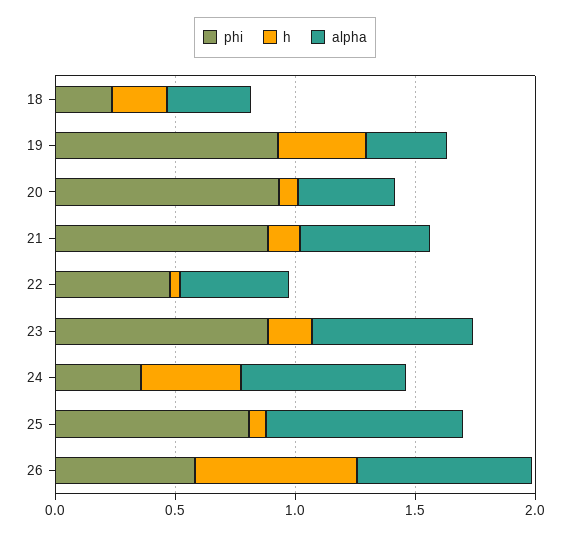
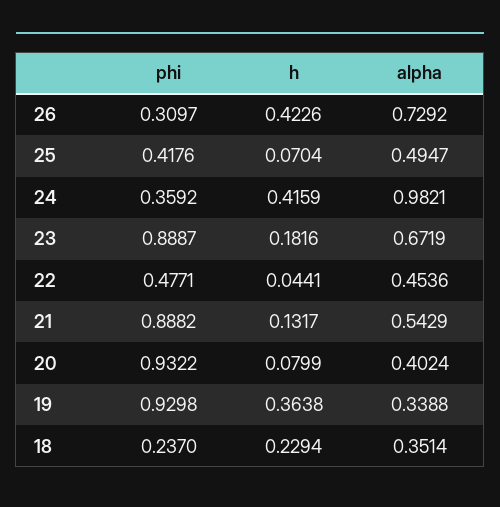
  {
    "phi": {
      "18": 0.237,
      "19": 0.9298,
      "20": 0.9322,
      "21": 0.8882,
      "22": 0.4771,
      "23": 0.8887,
      "24": 0.3592,
-     "25": 0.8,
+     "25": 0.4176,
-     "26": 0.6
+     "26": 0.3097
    },
    "h": {
      "18": 0.2294,
      "19": 0.3638,
      "20": 0.0799,
      "21": 0.1317,
      "22": 0.0441,
      "23": 0.1816,
      "24": 0.4159,
      "25": 0.0704,
-     "26": 0.7
+     "26": 0.4226
    },
    "alpha": {
      "18": 0.3514,
      "19": 0.3388,
      "20": 0.4024,
      "21": 0.5429,
      "22": 0.4536,
      "23": 0.6719,
-     "24": 0.7,
+     "24": 0.9821,
-     "25": 0.8,
+     "25": 0.4947,
      "26": 0.7292
    }
  }

